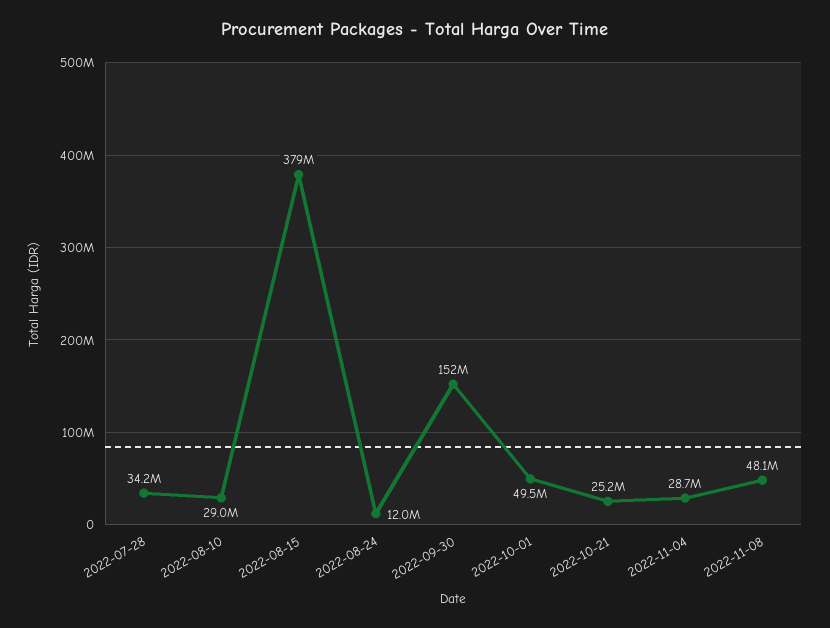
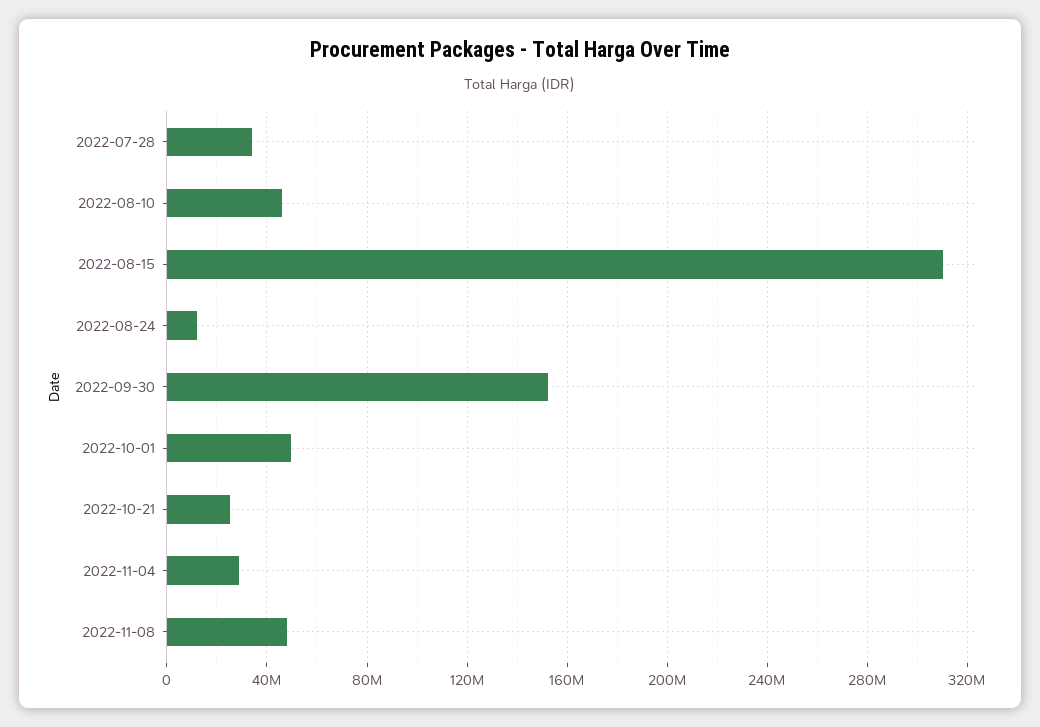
  {
    "2022-07-28": 34200000,
-   "2022-08-10": 29000000,
+   "2022-08-10": 45000000,
-   "2022-08-15": 379000000,
+   "2022-08-15": 310000000,
    "2022-08-24": 12000000,
    "2022-09-30": 152000000,
    "2022-10-01": 49500000,
    "2022-10-21": 25200000,
    "2022-11-04": 28700000,
    "2022-11-08": 48100000
  }

